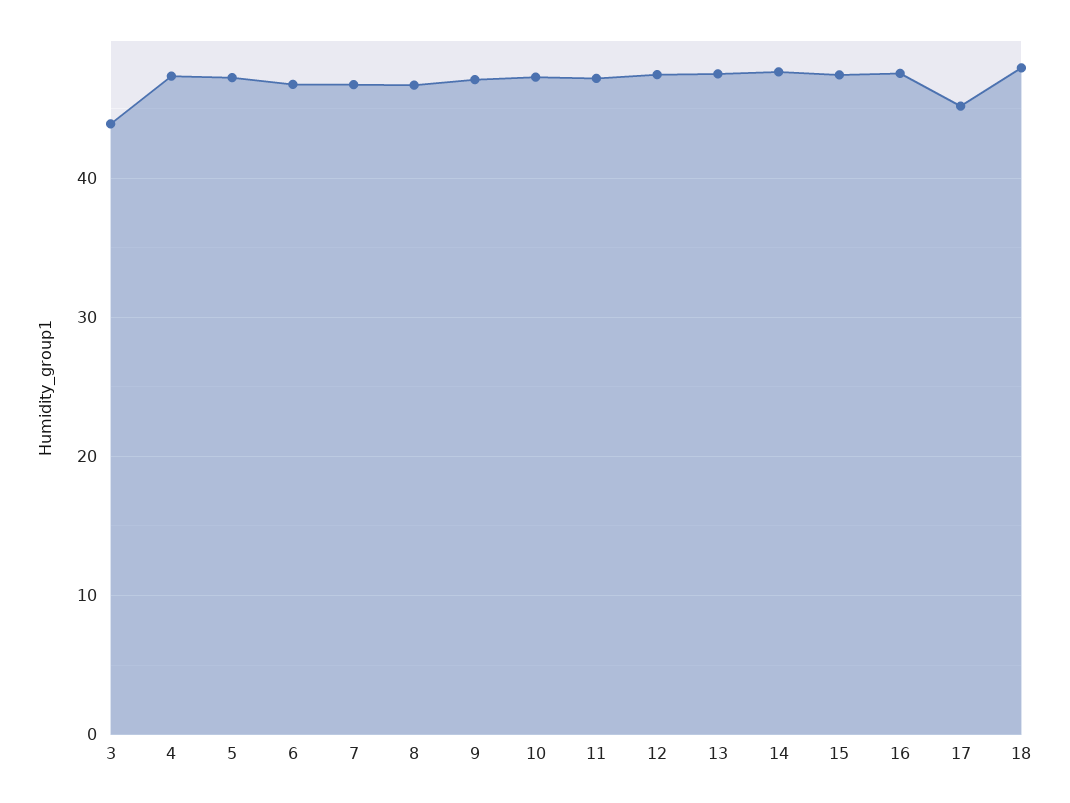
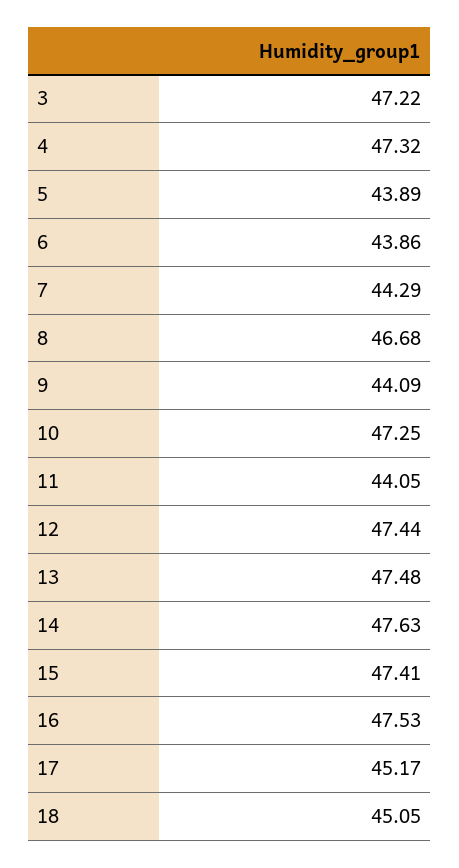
  {
-   "3": 44,
+   "3": 47.22,
    "4": 47.32,
-   "5": 47,
+   "5": 43.89,
-   "6": 47,
+   "6": 43.86,
-   "7": 47,
+   "7": 44.29,
    "8": 46.68,
-   "9": 47,
+   "9": 44.09,
    "10": 47.25,
-   "11": 47,
+   "11": 44.05,
    "12": 47.44,
    "13": 47.48,
    "14": 47.63,
    "15": 47.41,
    "16": 47.53,
    "17": 45.17,
-   "18": 48
+   "18": 45.05
  }

